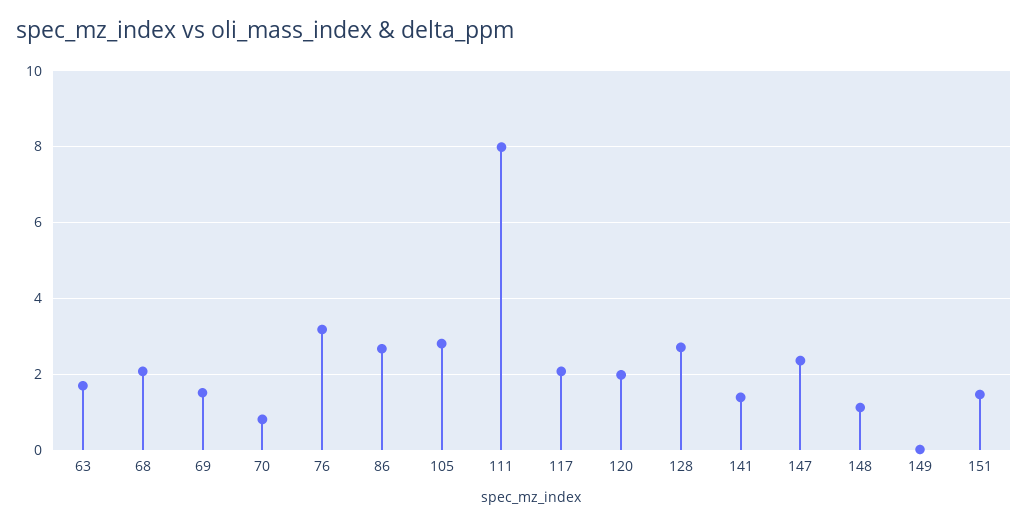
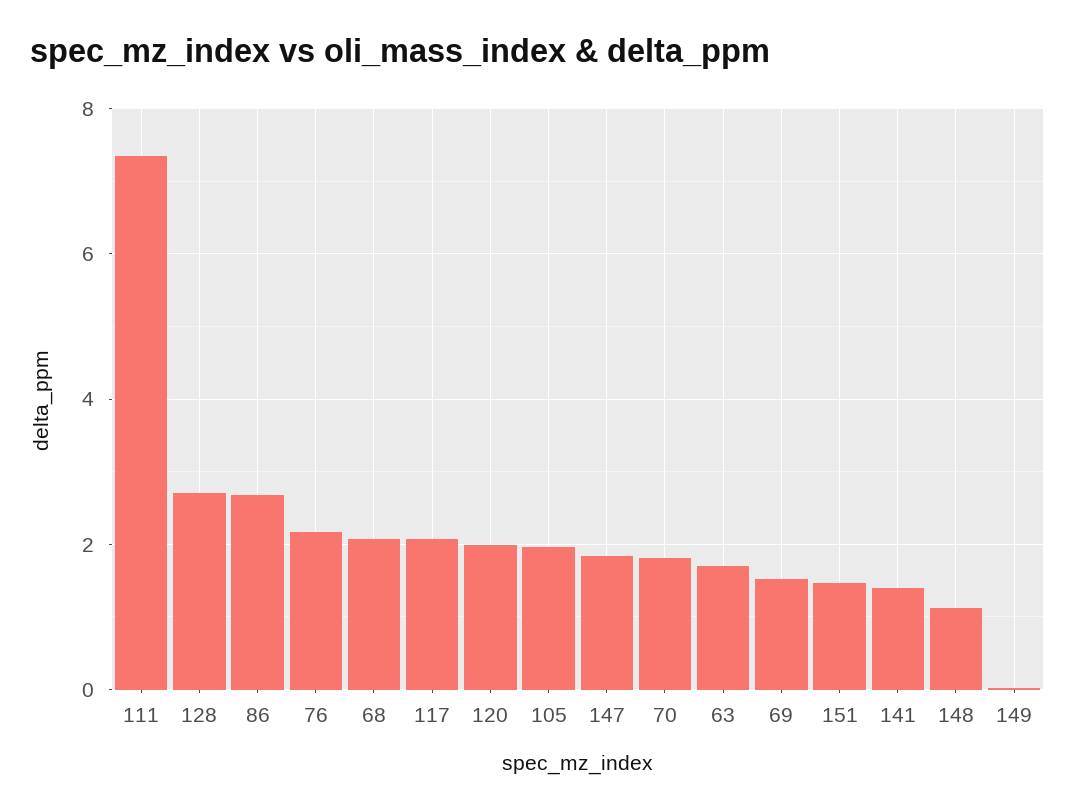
  {
    "63": 1.8,
    "68": 2,
    "69": 1.6,
-   "70": 0.8,
+   "70": 1.8,
-   "76": 3.2,
+   "76": 2.2,
    "86": 2.6,
-   "105": 2.8,
+   "105": 2,
-   "111": 8,
+   "111": 7.4,
    "117": 2,
    "120": 2,
    "128": 2.8,
    "141": 1.4,
-   "147": 2.4,
+   "147": 1.8,
    "148": 1.2,
    "149": 0,
    "151": 1.4
  }

